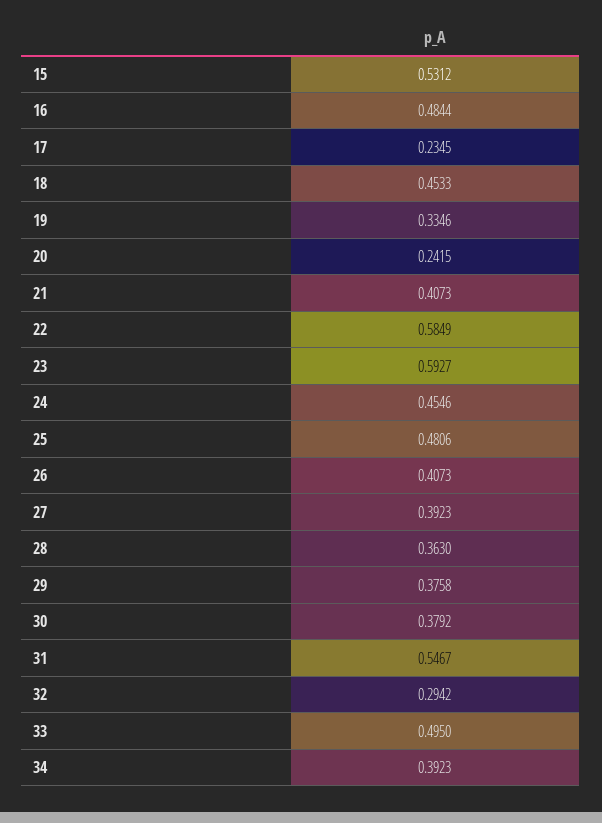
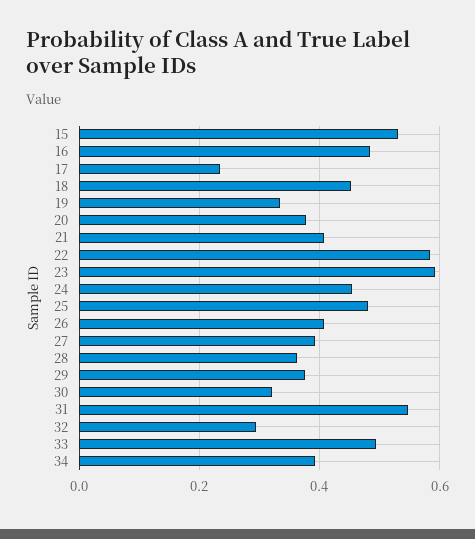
  {
    "15": 0.5312,
    "16": 0.4844,
    "17": 0.2345,
    "18": 0.4533,
    "19": 0.3346,
-   "20": 0.2415,
+   "20": 0.38,
    "21": 0.4073,
    "22": 0.5849,
    "23": 0.5927,
    "24": 0.4546,
    "25": 0.4806,
    "26": 0.4073,
    "27": 0.3923,
    "28": 0.363,
    "29": 0.3758,
-   "30": 0.3792,
+   "30": 0.32,
    "31": 0.5467,
    "32": 0.2942,
    "33": 0.495,
    "34": 0.3923
  }

